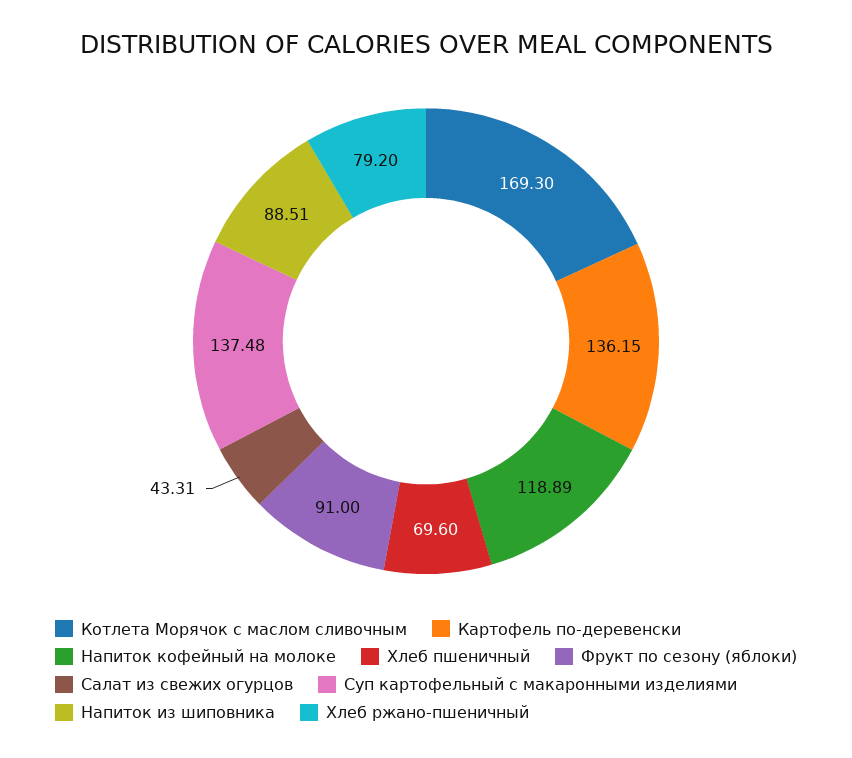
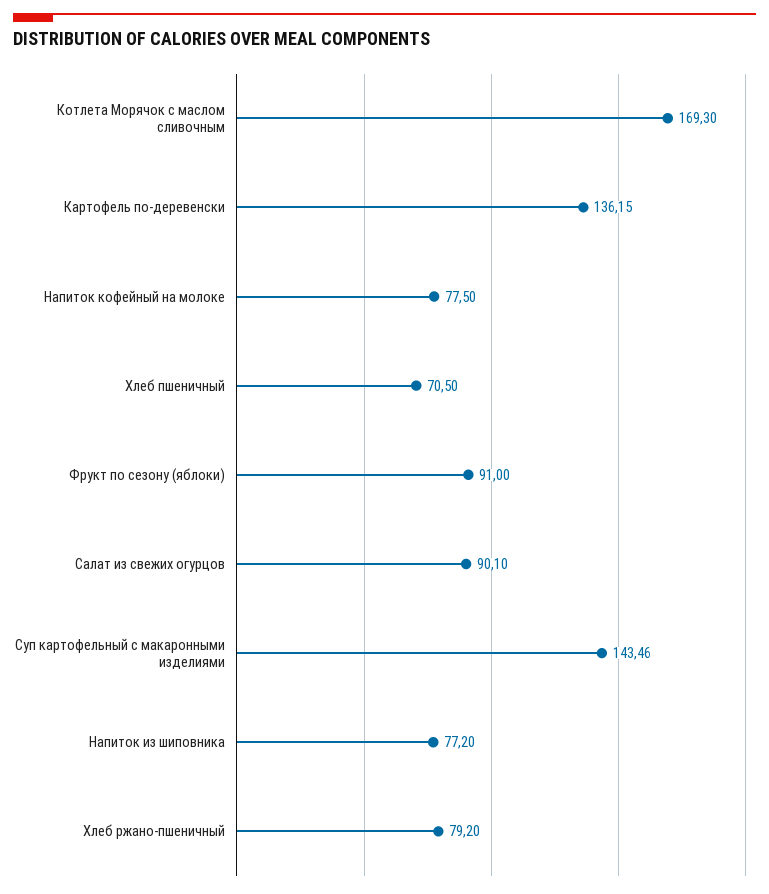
  {
    "Котлета Морячок с маслом сливочным": 169.3,
    "Картофель по-деревенски": 136.15,
-   "Напиток кофейный на молоке": 118.89,
+   "Напиток кофейный на молоке": 77.5,
-   "Хлеб пшеничный": 69.6,
+   "Хлеб пшеничный": 70.5,
    "Фрукт по сезону (яблоки)": 91,
-   "Салат из свежих огурцов": 43.31,
+   "Салат из свежих огурцов": 90.1,
-   "Суп картофельный с макаронными изделиями": 137.48,
+   "Суп картофельный с макаронными изделиями": 143.46,
-   "Напиток из шиповника": 88.51,
+   "Напиток из шиповника": 77.2,
    "Хлеб ржано-пшеничный": 79.2
  }

